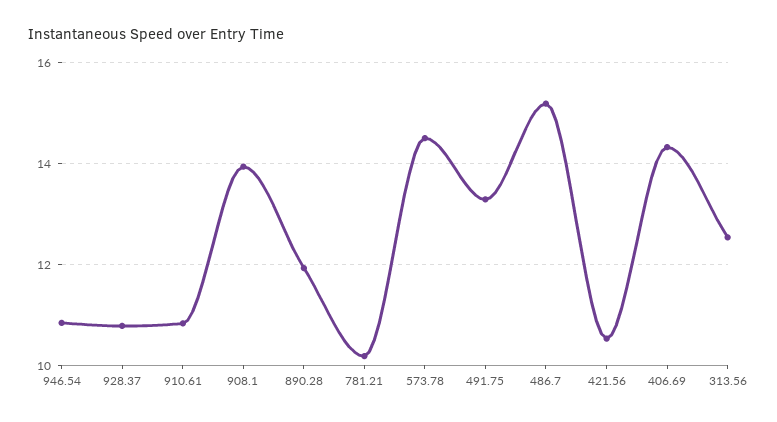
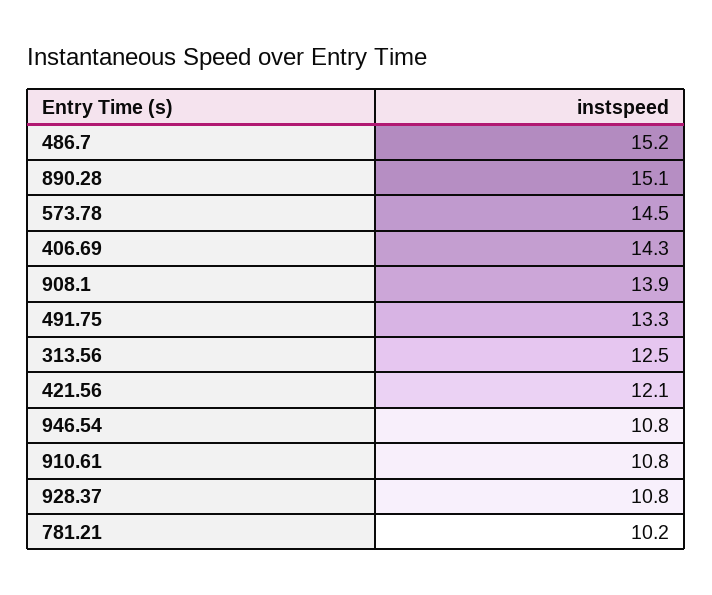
  {
    "946.54": 10.8,
    "928.37": 10.8,
    "910.61": 10.8,
    "908.1": 13.9,
-   "890.28": 12,
+   "890.28": 15.1,
    "781.21": 10.2,
    "573.78": 14.5,
    "491.75": 13.3,
    "486.7": 15.2,
-   "421.56": 10.6,
+   "421.56": 12.1,
    "406.69": 14.3,
    "313.56": 12.5
  }

